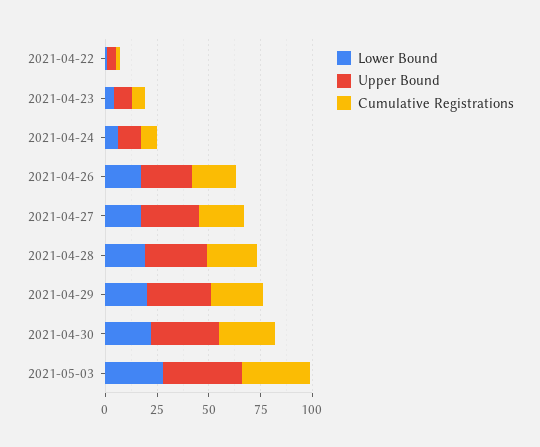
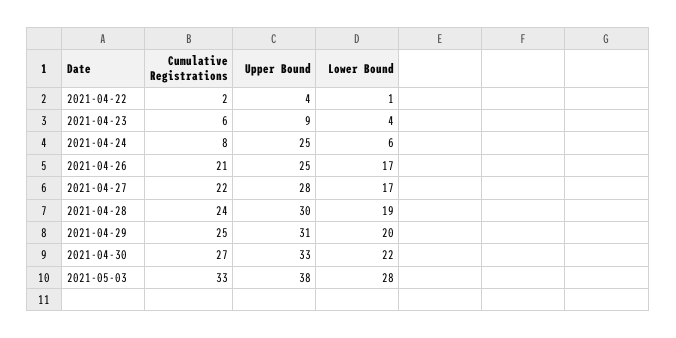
  {
    "Lower Bound": {
      "2021-04-22": 1,
      "2021-04-23": 4,
      "2021-04-24": 6,
      "2021-04-26": 17,
      "2021-04-27": 17,
      "2021-04-28": 19,
      "2021-04-29": 20,
      "2021-04-30": 22,
      "2021-05-03": 28
    },
    "Upper Bound": {
      "2021-04-22": 4,
      "2021-04-23": 9,
-     "2021-04-24": 10,
+     "2021-04-24": 25,
      "2021-04-26": 25,
      "2021-04-27": 28,
      "2021-04-28": 30,
      "2021-04-29": 31,
      "2021-04-30": 33,
      "2021-05-03": 38
    },
    "Cumulative Registrations": {
      "2021-04-22": 2,
      "2021-04-23": 6,
      "2021-04-24": 8,
      "2021-04-26": 21,
      "2021-04-27": 22,
      "2021-04-28": 24,
      "2021-04-29": 25,
      "2021-04-30": 27,
      "2021-05-03": 33
    }
  }

